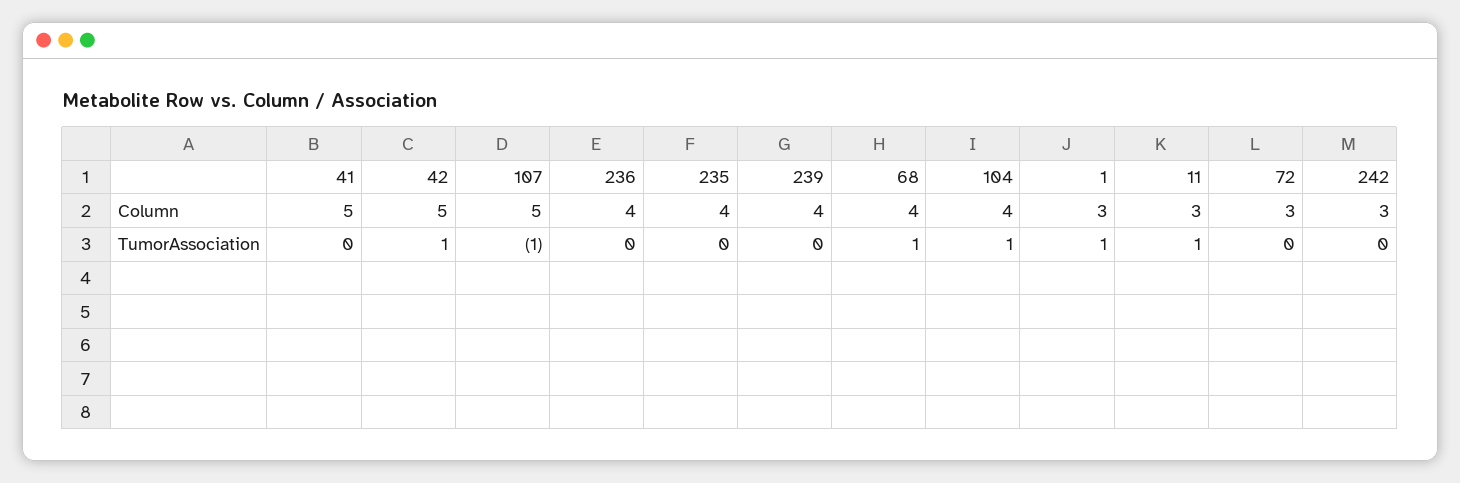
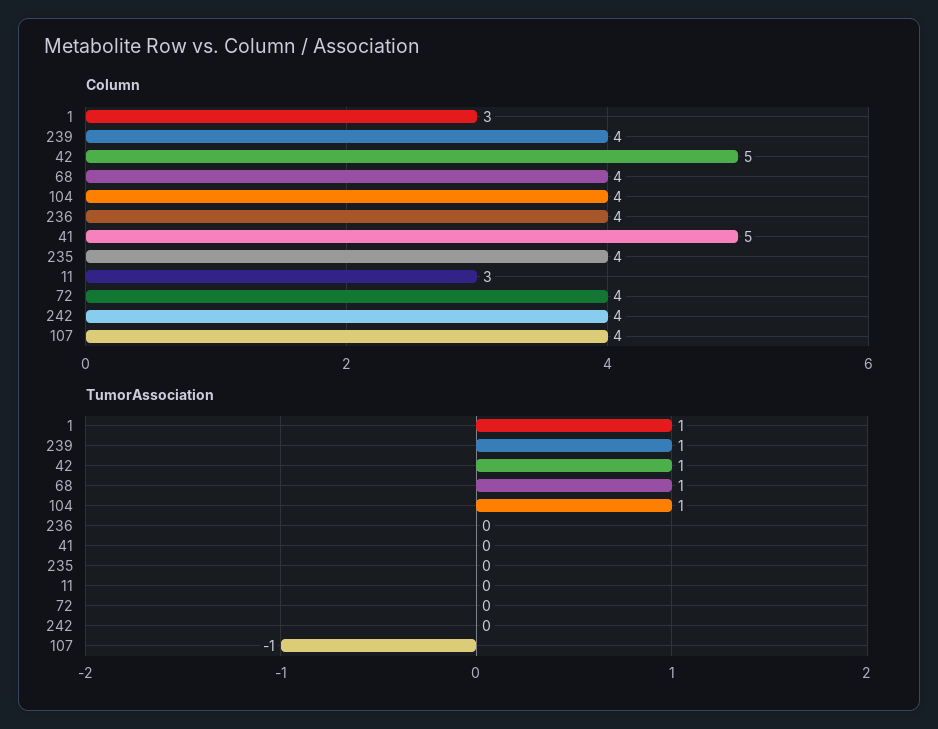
  {
    "Column": {
      "41": 5,
      "42": 5,
-     "107": 5,
+     "107": 4,
      "236": 4,
      "235": 4,
      "239": 4,
      "68": 4,
      "104": 4,
      "1": 3,
      "11": 3,
-     "72": 3,
+     "72": 4,
-     "242": 3
+     "242": 4
    },
    "TumorAssociation": {
      "41": 0,
      "42": 1,
      "107": -1,
      "236": 0,
      "235": 0,
-     "239": 0,
+     "239": 1,
      "68": 1,
      "104": 1,
      "1": 1,
-     "11": 1,
+     "11": 0,
      "72": 0,
      "242": 0
    }
  }

